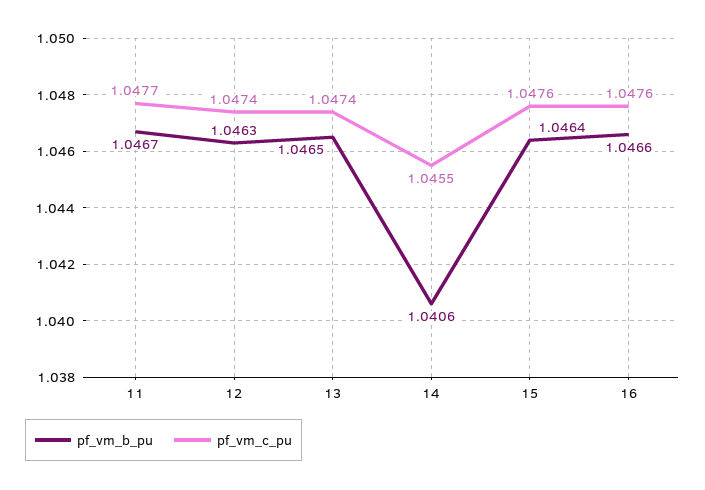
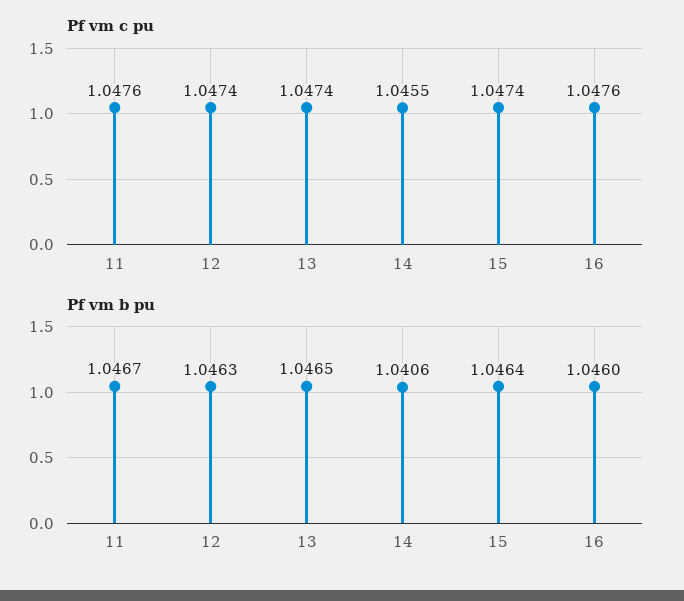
  {
    "pf_vm_b_pu": {
      "11": 1.0467,
      "12": 1.0463,
      "13": 1.0465,
      "14": 1.0406,
      "15": 1.0464,
-     "16": 1.0466
+     "16": 1.046
    },
    "pf_vm_c_pu": {
-     "11": 1.0477,
+     "11": 1.0476,
      "12": 1.0474,
      "13": 1.0474,
      "14": 1.0455,
-     "15": 1.0476,
+     "15": 1.0474,
      "16": 1.0476
    }
  }

